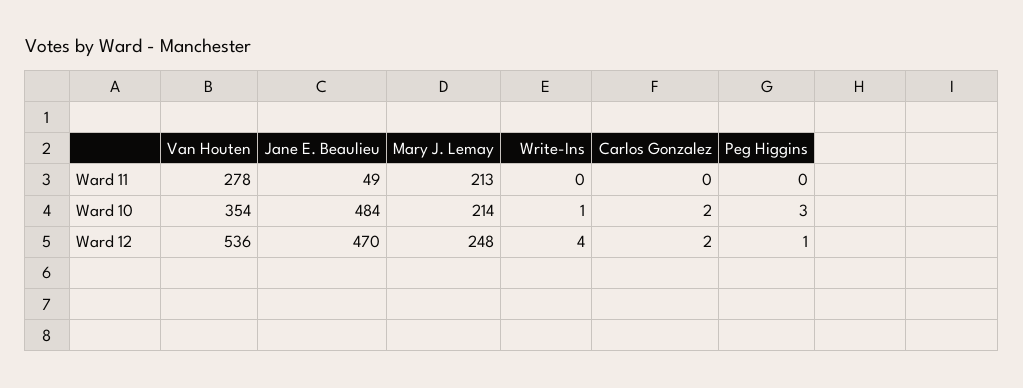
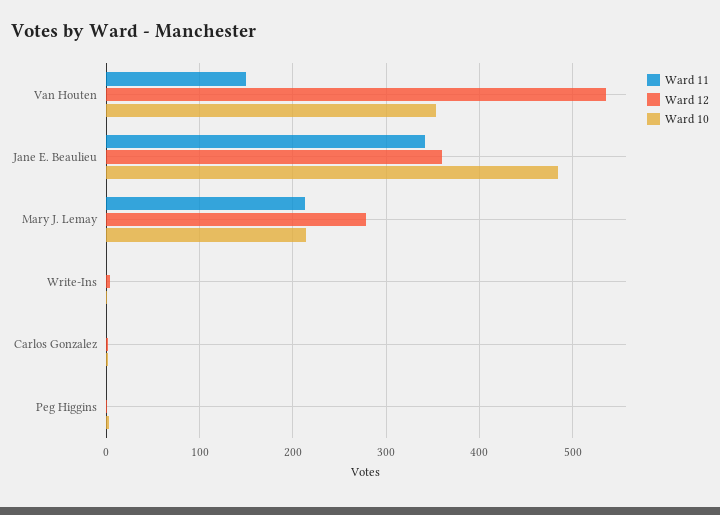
  {
    "Ward 11": {
-     "Van Houten": 278,
+     "Van Houten": 150,
-     "Jane E. Beaulieu": 49,
+     "Jane E. Beaulieu": 340,
      "Mary J. Lemay": 213,
      "Write-Ins": 0,
      "Carlos Gonzalez": 0,
      "Peg Higgins": 0
    },
    "Ward 10": {
      "Van Houten": 354,
      "Jane E. Beaulieu": 484,
      "Mary J. Lemay": 214,
      "Write-Ins": 1,
      "Carlos Gonzalez": 2,
      "Peg Higgins": 3
    },
    "Ward 12": {
      "Van Houten": 536,
-     "Jane E. Beaulieu": 470,
+     "Jane E. Beaulieu": 360,
-     "Mary J. Lemay": 248,
+     "Mary J. Lemay": 280,
      "Write-Ins": 4,
      "Carlos Gonzalez": 2,
      "Peg Higgins": 1
    }
  }

